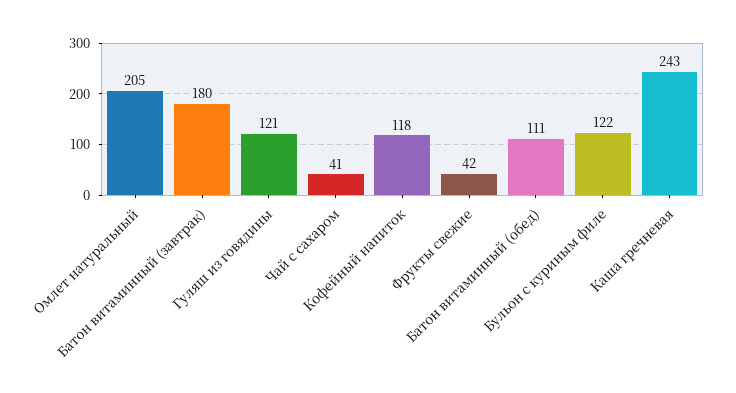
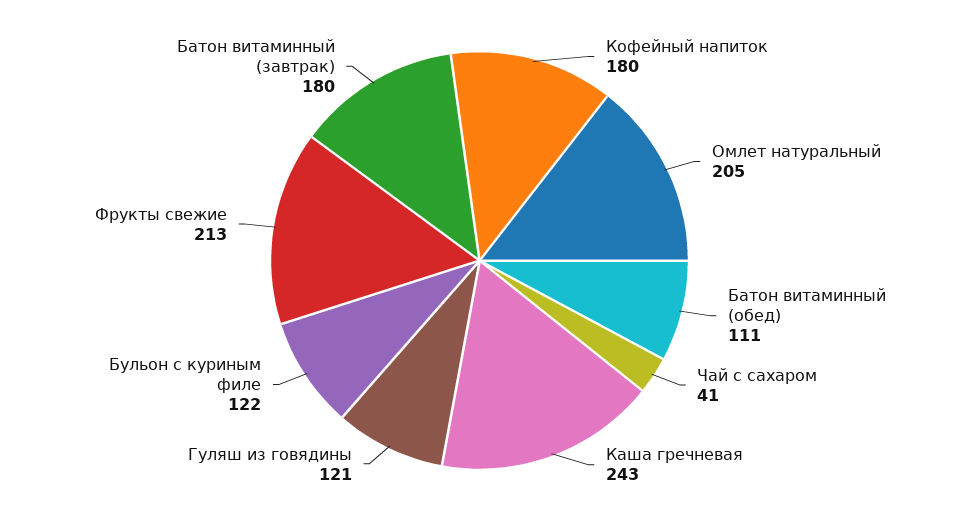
  {
    "Омлет натуральный": 205,
    "Батон витаминный (завтрак)": 180,
    "Гуляш из говядины": 121,
    "Чай с сахаром": 41,
-   "Кофейный напиток": 118,
+   "Кофейный напиток": 180,
-   "Фрукты свежие": 42,
+   "Фрукты свежие": 213,
    "Батон витаминный (обед)": 111,
    "Бульон с куриным филе": 122,
    "Каша гречневая": 243
  }

